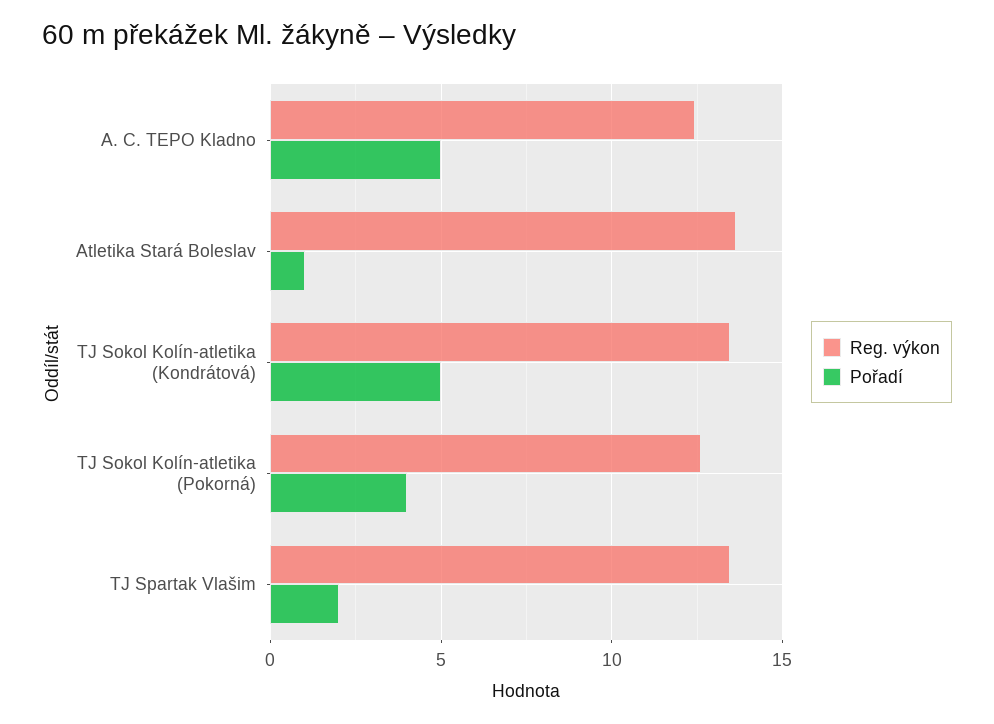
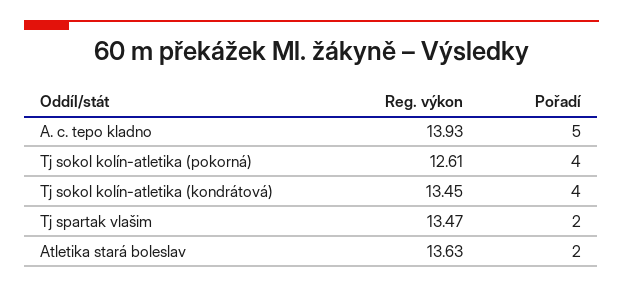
  {
    "Reg. výkon": {
-     "A. C. TEPO Kladno": 12.5,
+     "A. C. TEPO Kladno": 13.93,
      "Atletika Stará Boleslav": 13.63,
      "TJ Sokol Kolín-atletika (Kondrátová)": 13.45,
      "TJ Sokol Kolín-atletika (Pokorná)": 12.61,
      "TJ Spartak Vlašim": 13.47
    },
    "Pořadí": {
      "A. C. TEPO Kladno": 5,
-     "Atletika Stará Boleslav": 1,
+     "Atletika Stará Boleslav": 2,
-     "TJ Sokol Kolín-atletika (Kondrátová)": 5,
+     "TJ Sokol Kolín-atletika (Kondrátová)": 4,
      "TJ Sokol Kolín-atletika (Pokorná)": 4,
      "TJ Spartak Vlašim": 2
    }
  }

